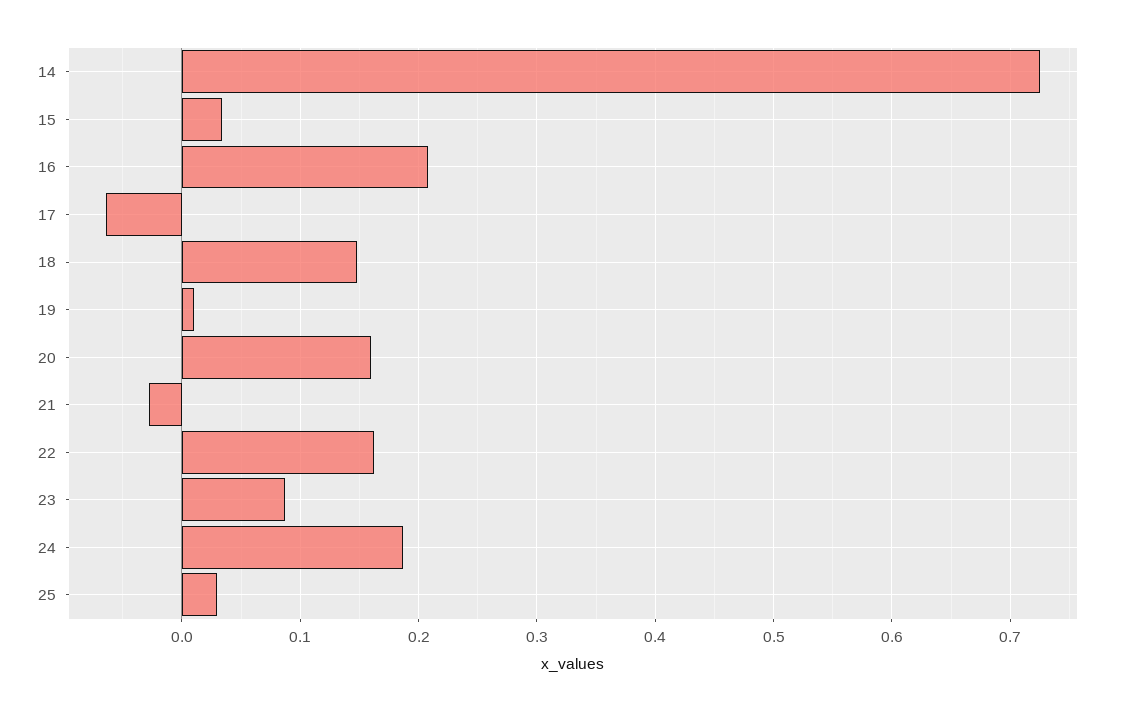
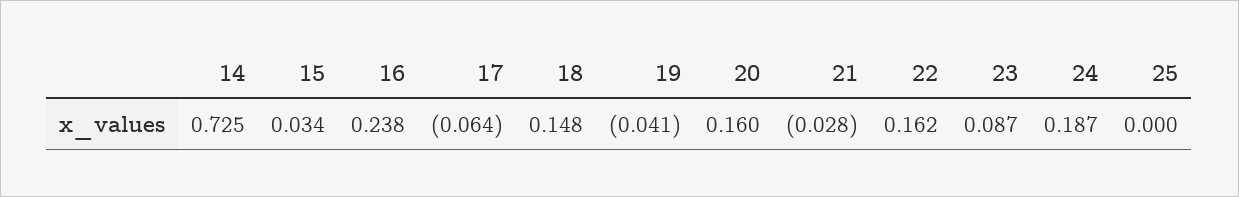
  {
    "14": 0.725,
    "15": 0.034,
-   "16": 0.21,
+   "16": 0.238,
    "17": -0.064,
    "18": 0.148,
-   "19": 0.01,
+   "19": -0.041,
    "20": 0.16,
    "21": -0.028,
    "22": 0.162,
    "23": 0.087,
    "24": 0.187,
-   "25": 0.03
+   "25": 0
  }

